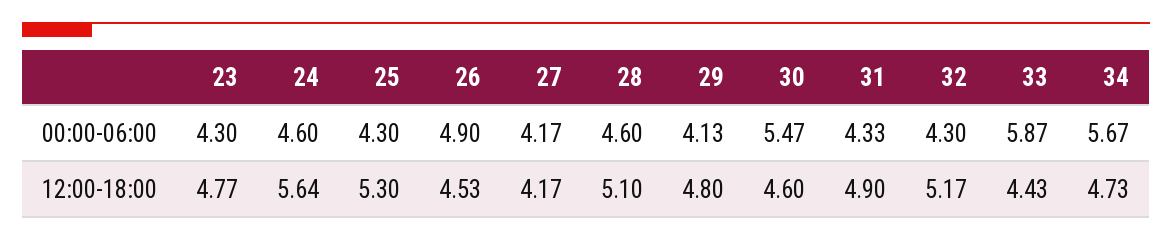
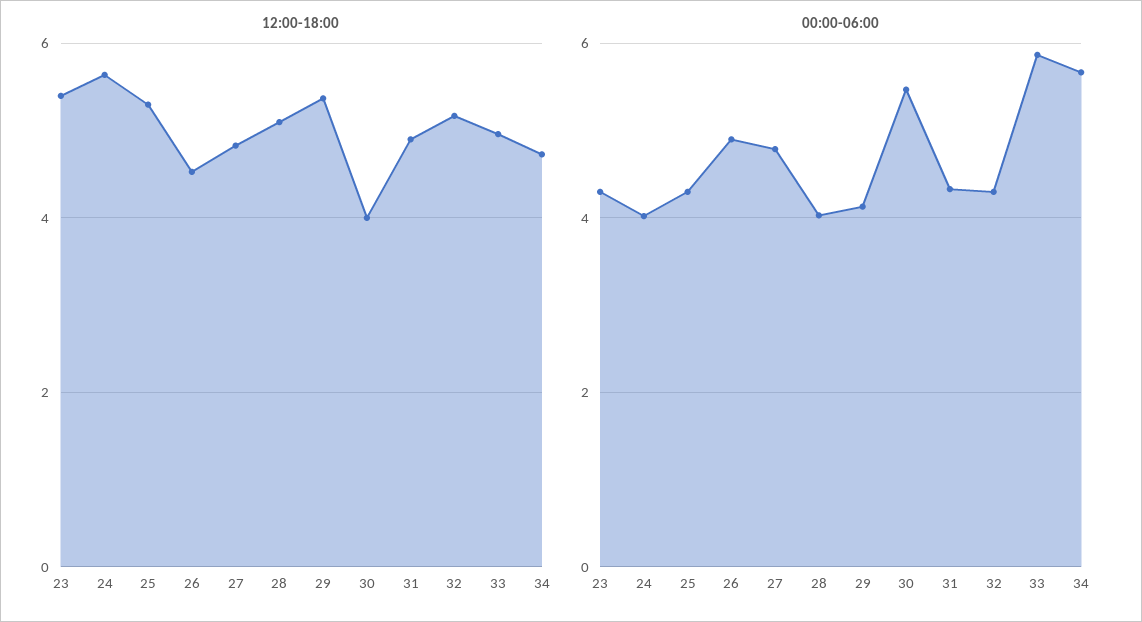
  {
    "00:00-06:00": {
      "23": 4.3,
-     "24": 4.6,
+     "24": 4,
      "25": 4.3,
      "26": 4.9,
-     "27": 4.17,
+     "27": 4.8,
-     "28": 4.6,
+     "28": 4,
      "29": 4.13,
      "30": 5.47,
      "31": 4.33,
      "32": 4.3,
      "33": 5.87,
      "34": 5.67
    },
    "12:00-18:00": {
-     "23": 4.77,
+     "23": 5.4,
      "24": 5.64,
      "25": 5.3,
      "26": 4.53,
-     "27": 4.17,
+     "27": 4.8,
      "28": 5.1,
-     "29": 4.8,
+     "29": 5.4,
-     "30": 4.6,
+     "30": 4,
      "31": 4.9,
      "32": 5.17,
-     "33": 4.43,
+     "33": 5,
      "34": 4.73
    }
  }

